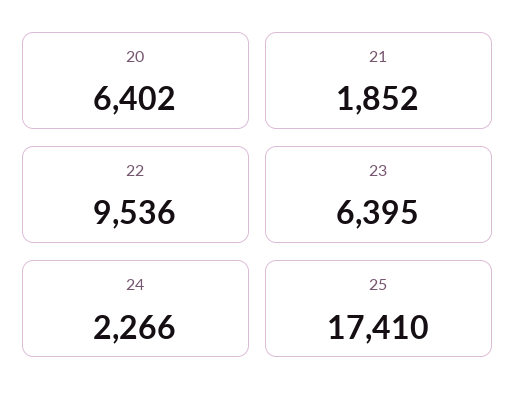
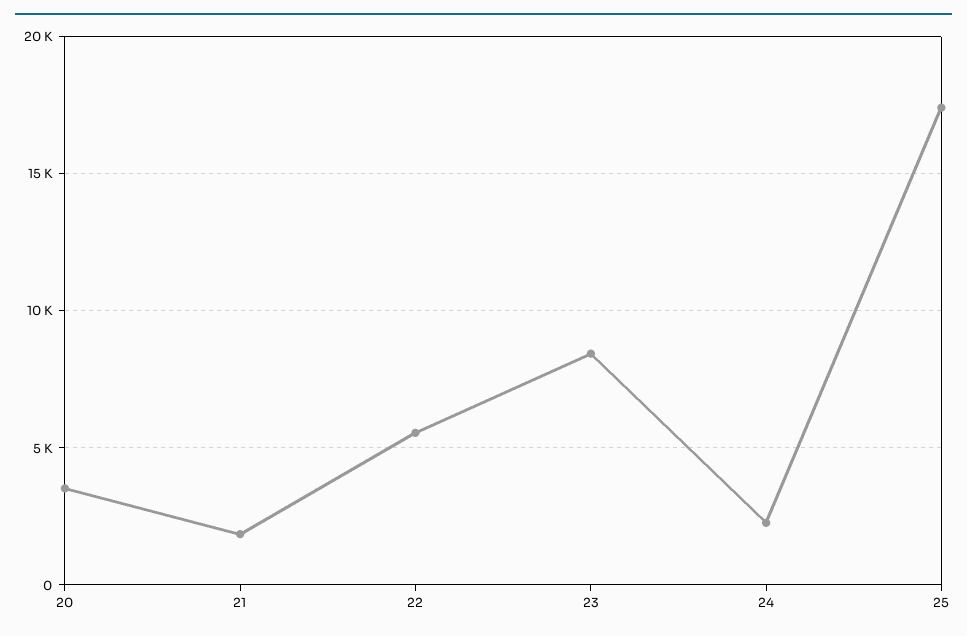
  {
-   "20": 6402,
+   "20": 3500,
    "21": 1852,
-   "22": 9536,
+   "22": 5500,
-   "23": 6395,
+   "23": 8500,
    "24": 2266,
    "25": 17410
  }

